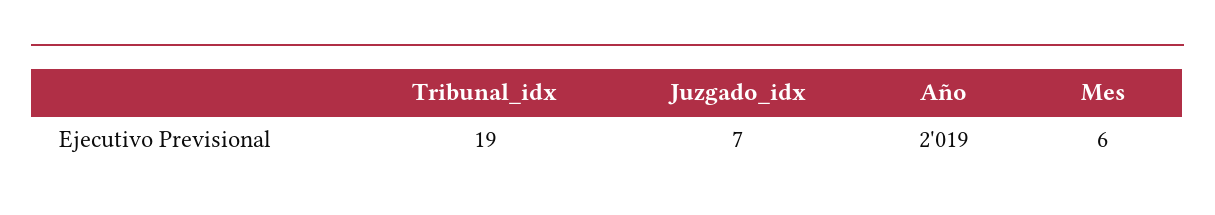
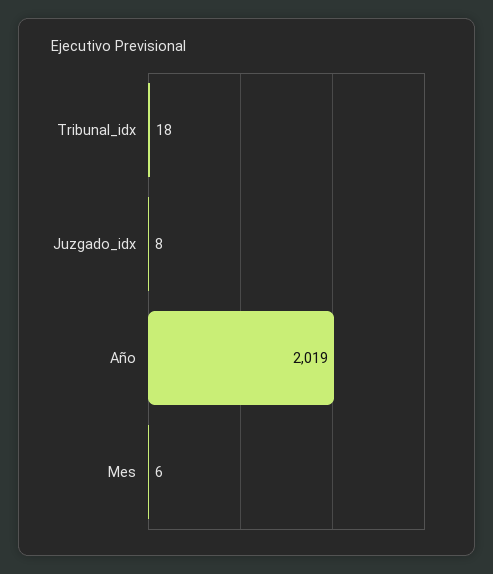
  {
-   "Tribunal_idx": 19,
+   "Tribunal_idx": 18,
-   "Juzgado_idx": 7,
+   "Juzgado_idx": 8,
    "Año": 2019,
    "Mes": 6
  }

